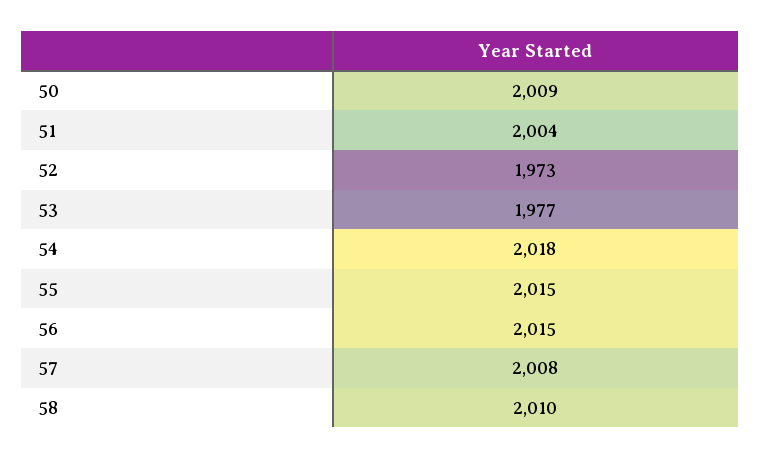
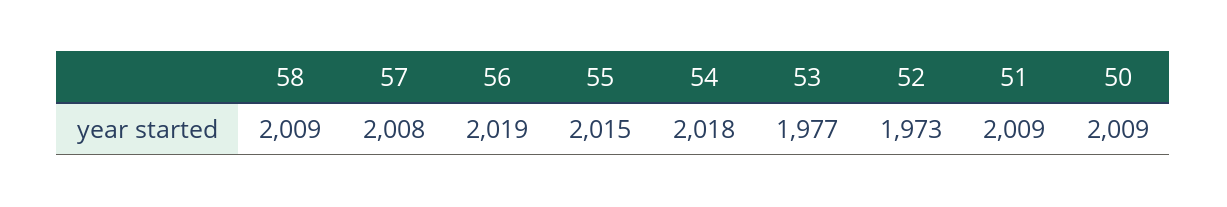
  {
    "50": 2009,
-   "51": 2004,
+   "51": 2009,
    "52": 1973,
    "53": 1977,
    "54": 2018,
    "55": 2015,
-   "56": 2015,
+   "56": 2019,
    "57": 2008,
-   "58": 2010
+   "58": 2009
  }

